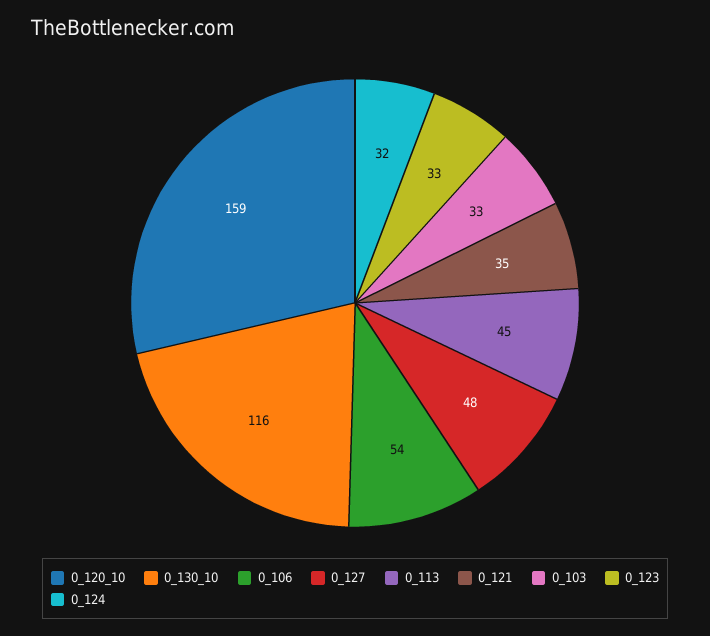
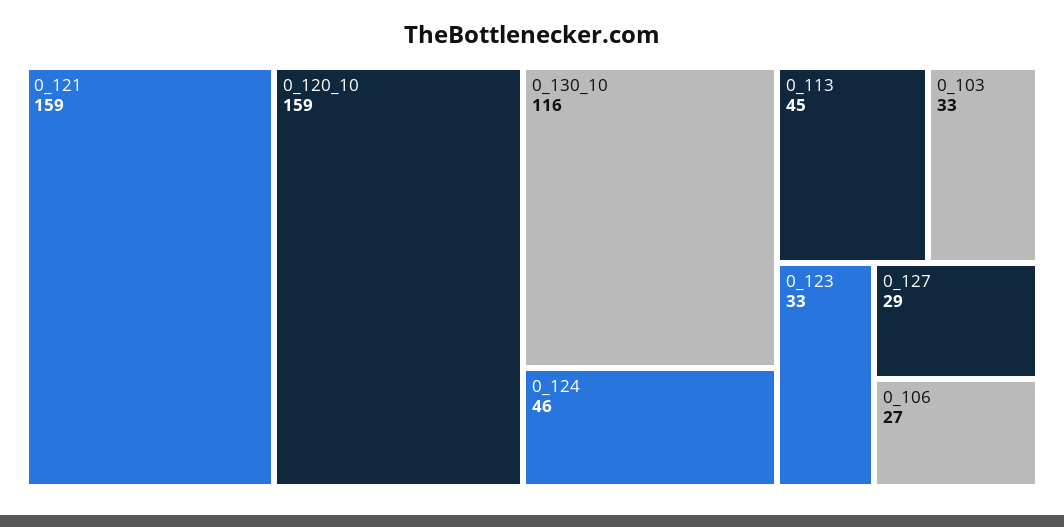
  {
    "0_120_10": 159,
    "0_130_10": 116,
-   "0_106": 54,
+   "0_106": 27,
-   "0_127": 48,
+   "0_127": 29,
    "0_113": 45,
-   "0_121": 35,
+   "0_121": 159,
    "0_103": 33,
    "0_123": 33,
-   "0_124": 32
+   "0_124": 46
  }

